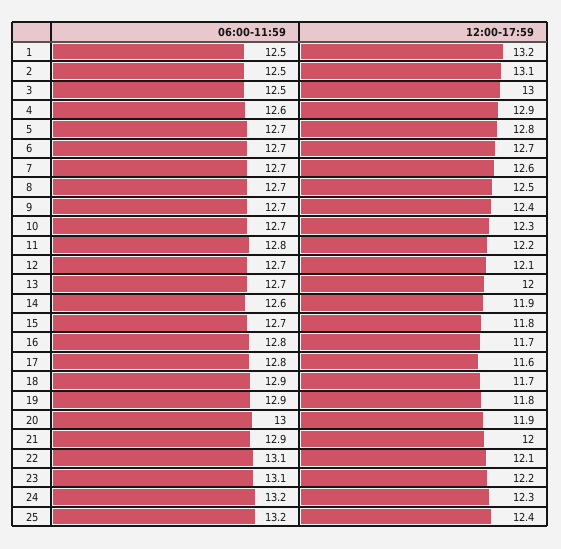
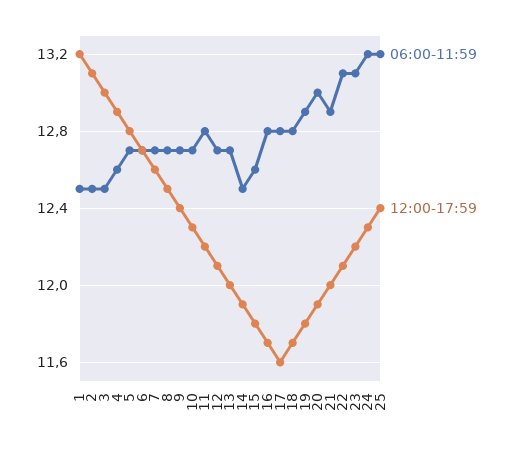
  {
    "06:00-11:59": {
      "1": 12.5,
      "2": 12.5,
      "3": 12.5,
      "4": 12.6,
      "5": 12.7,
      "6": 12.7,
      "7": 12.7,
      "8": 12.7,
      "9": 12.7,
      "10": 12.7,
      "11": 12.8,
      "12": 12.7,
      "13": 12.7,
-     "14": 12.6,
+     "14": 12.5,
-     "15": 12.7,
+     "15": 12.6,
      "16": 12.8,
      "17": 12.8,
-     "18": 12.9,
+     "18": 12.8,
      "19": 12.9,
      "20": 13,
      "21": 12.9,
      "22": 13.1,
      "23": 13.1,
      "24": 13.2,
      "25": 13.2
    },
    "12:00-17:59": {
      "1": 13.2,
      "2": 13.1,
      "3": 13,
      "4": 12.9,
      "5": 12.8,
      "6": 12.7,
      "7": 12.6,
      "8": 12.5,
      "9": 12.4,
      "10": 12.3,
      "11": 12.2,
      "12": 12.1,
      "13": 12,
      "14": 11.9,
      "15": 11.8,
      "16": 11.7,
      "17": 11.6,
      "18": 11.7,
      "19": 11.8,
      "20": 11.9,
      "21": 12,
      "22": 12.1,
      "23": 12.2,
      "24": 12.3,
      "25": 12.4
    }
  }

